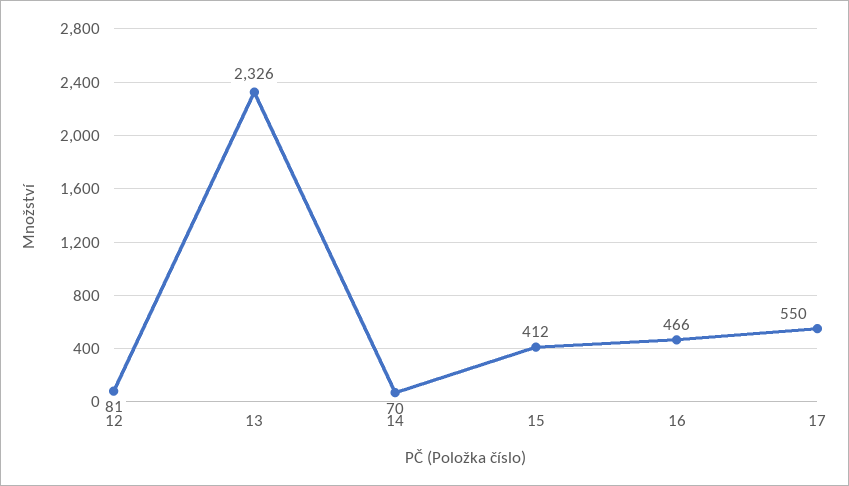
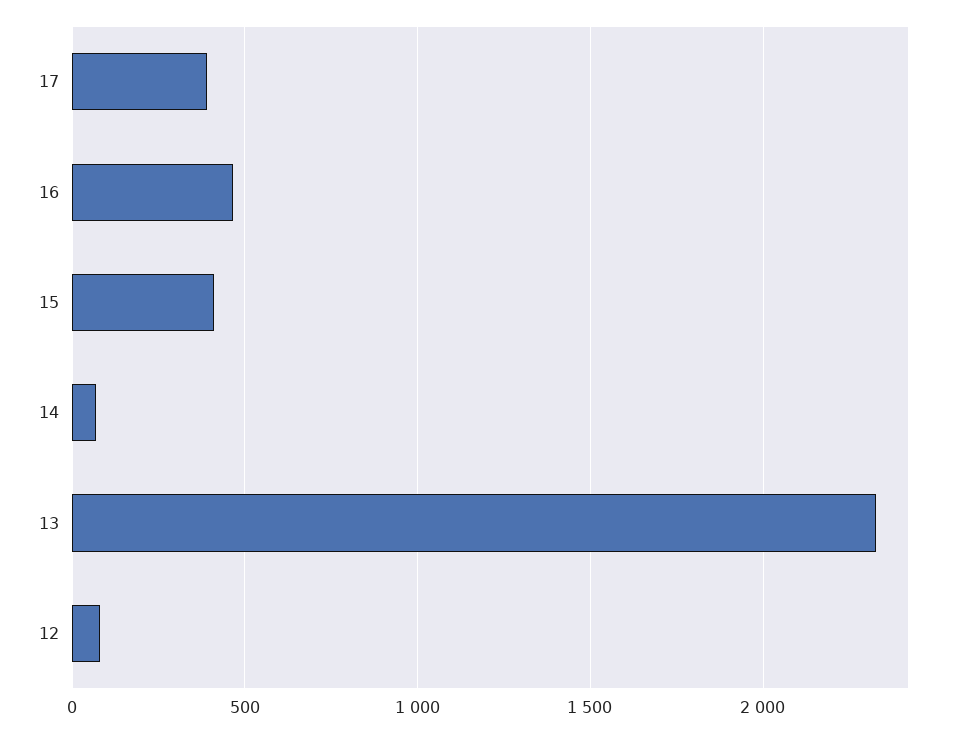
  {
    "12": 81,
    "13": 2326,
    "14": 70,
    "15": 412,
    "16": 466,
-   "17": 550
+   "17": 400
  }

